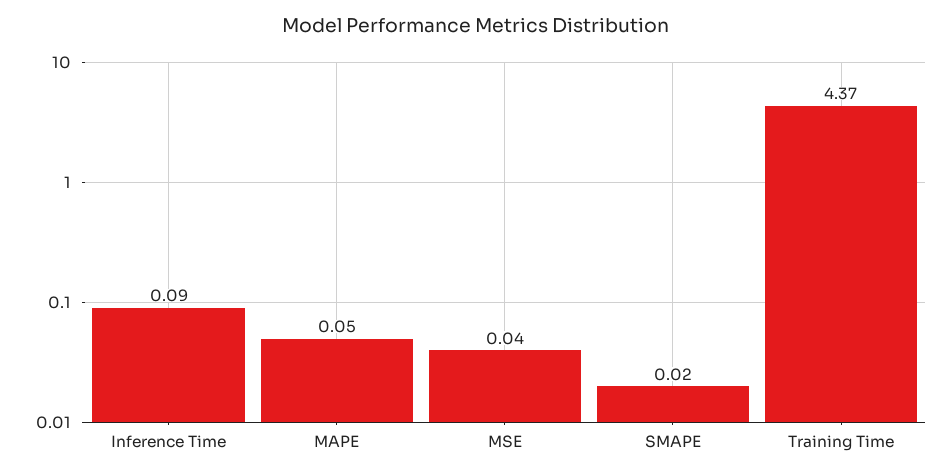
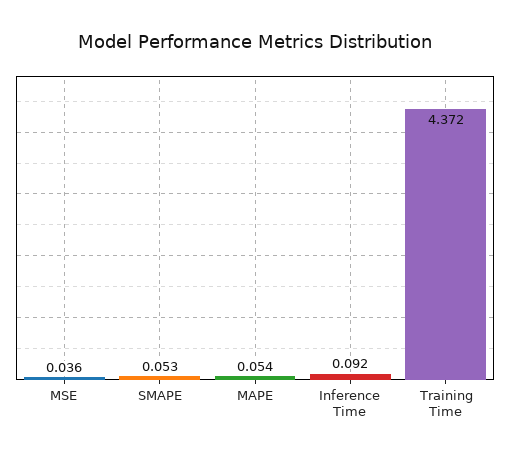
  {
    "Inference Time": 0.092,
    "MAPE": 0.054,
    "MSE": 0.036,
-   "SMAPE": 0.02,
+   "SMAPE": 0.053,
    "Training Time": 4.372
  }

